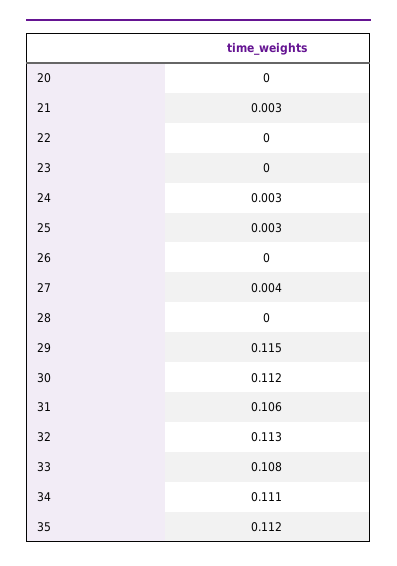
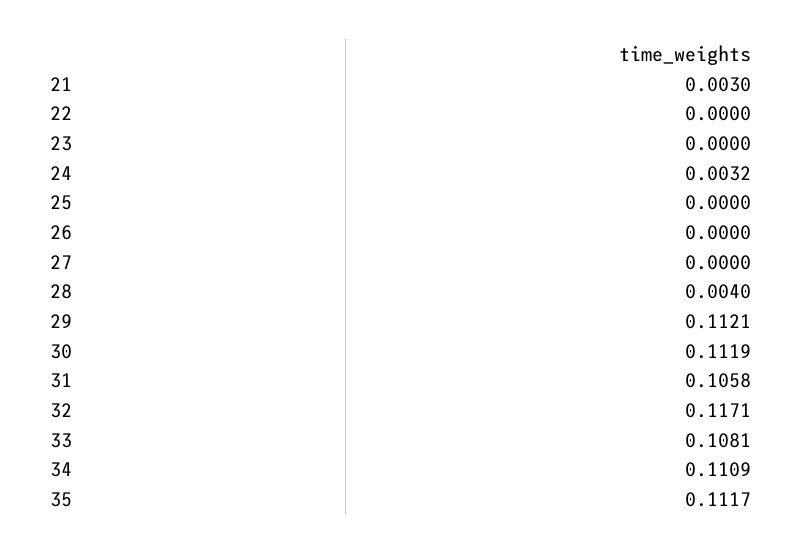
  {
-   "20": 0,
    "21": 0.003,
    "22": 0,
    "23": 0,
    "24": 0.0032,
-   "25": 0.003,
+   "25": 0,
    "26": 0,
-   "27": 0.004,
+   "27": 0,
-   "28": 0,
+   "28": 0.004,
-   "29": 0.115,
+   "29": 0.1121,
    "30": 0.1119,
    "31": 0.1058,
-   "32": 0.113,
+   "32": 0.1171,
    "33": 0.1081,
    "34": 0.1109,
    "35": 0.1117
  }

